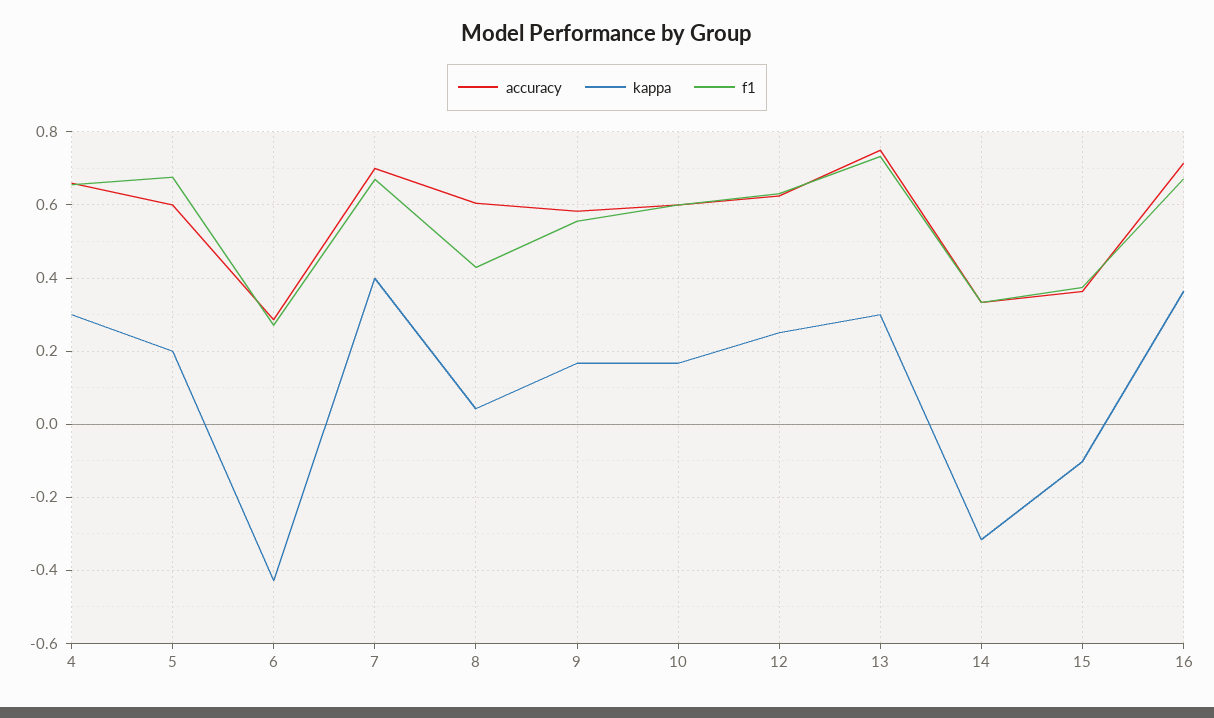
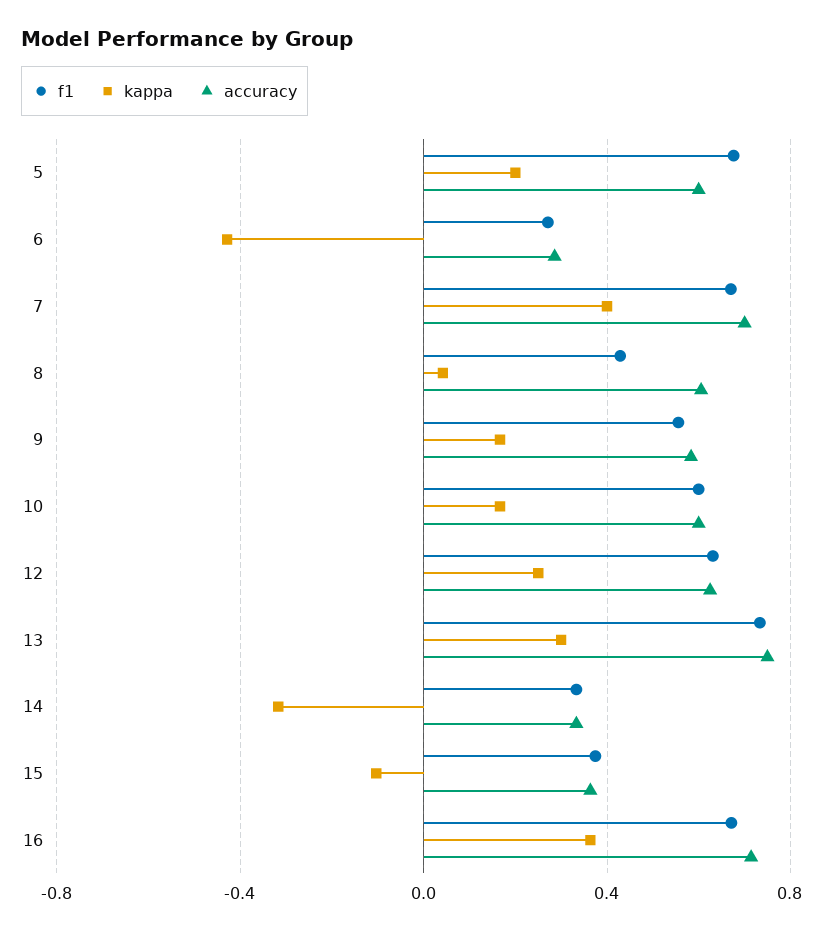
  {
    "accuracy": {
-     "4": 0.66,
      "5": 0.6,
      "6": 0.28,
      "7": 0.7,
      "8": 0.6,
      "9": 0.58,
      "10": 0.6,
      "12": 0.62,
      "13": 0.76,
      "14": 0.34,
      "15": 0.36,
      "16": 0.72
    },
    "kappa": {
-     "4": 0.3,
      "5": 0.2,
      "6": -0.42,
      "7": 0.4,
      "8": 0.04,
      "9": 0.16,
      "10": 0.16,
      "12": 0.26,
      "13": 0.3,
      "14": -0.32,
      "15": -0.1,
      "16": 0.36
    },
    "f1": {
-     "4": 0.66,
      "5": 0.68,
      "6": 0.28,
      "7": 0.68,
      "8": 0.42,
      "9": 0.56,
      "10": 0.6,
      "12": 0.64,
      "13": 0.74,
      "14": 0.34,
      "15": 0.38,
      "16": 0.68
    }
  }

